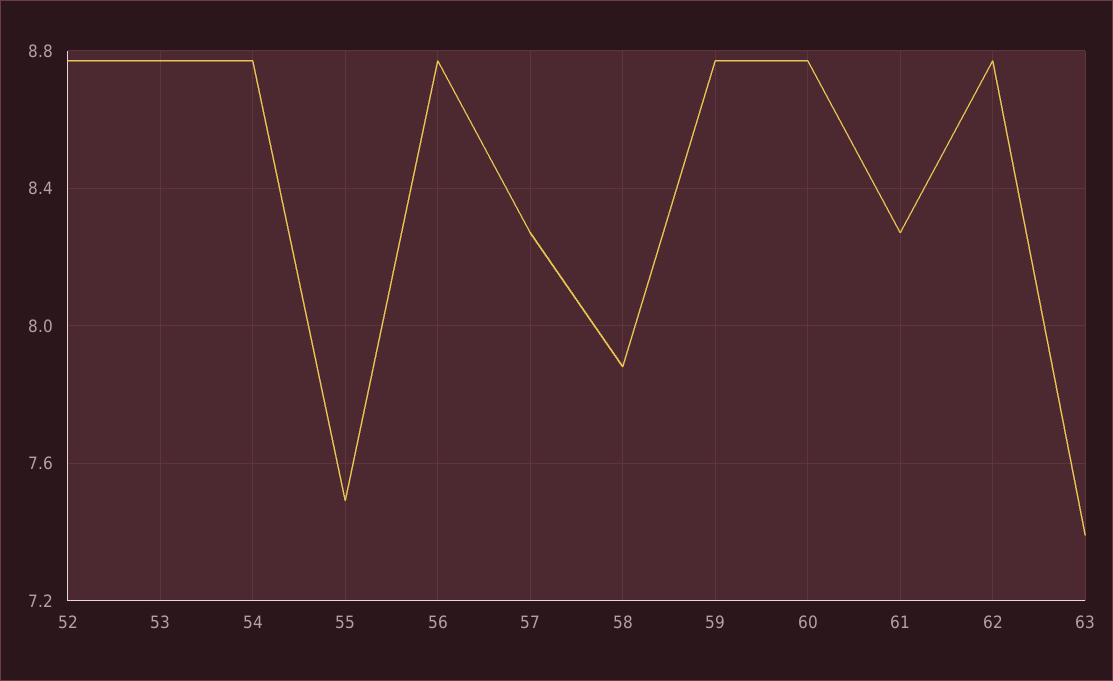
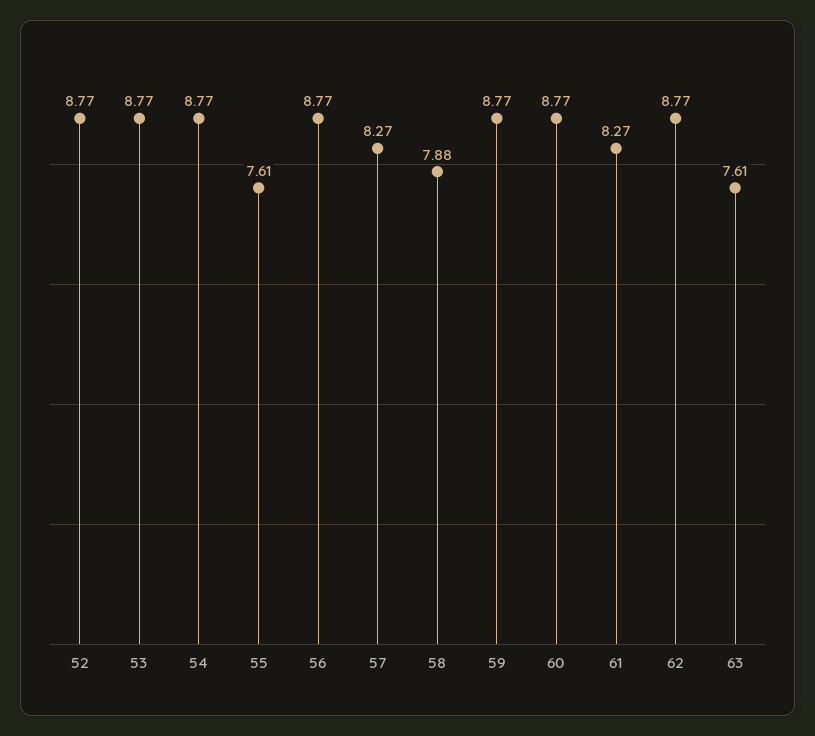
  {
    "52": 8.77,
    "53": 8.77,
    "54": 8.77,
-   "55": 7.5,
+   "55": 7.61,
    "56": 8.77,
    "57": 8.27,
    "58": 7.88,
    "59": 8.77,
    "60": 8.77,
    "61": 8.27,
    "62": 8.77,
-   "63": 7.4
+   "63": 7.61
  }

